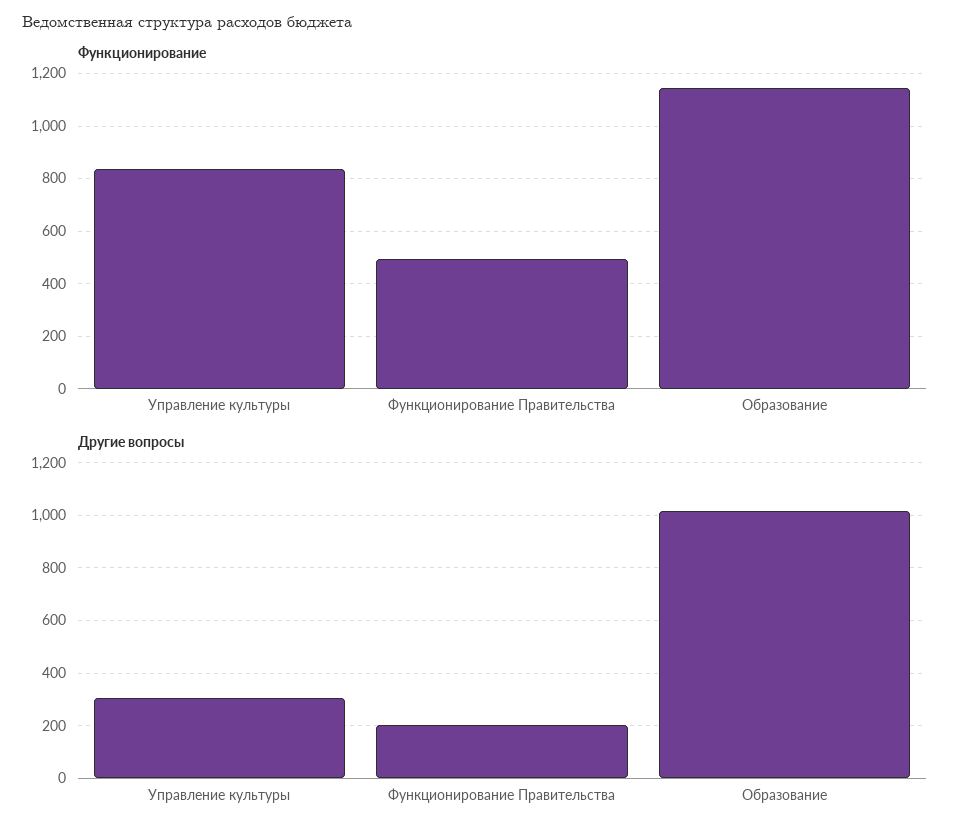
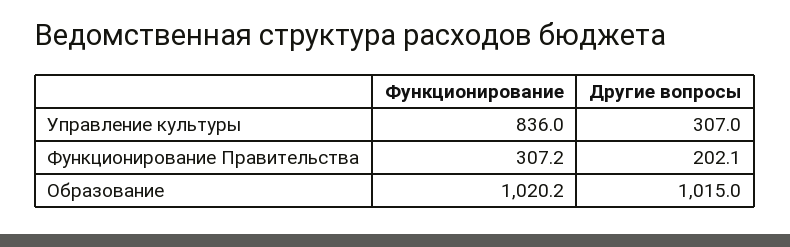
  {
    "Функционирование": {
      "Управление культуры": 836,
-     "Функционирование Правительства": 500,
+     "Функционирование Правительства": 307.2,
-     "Образование": 1150
+     "Образование": 1020.2
    },
    "Другие вопросы": {
      "Управление культуры": 307,
      "Функционирование Правительства": 202.1,
      "Образование": 1015
    }
  }

